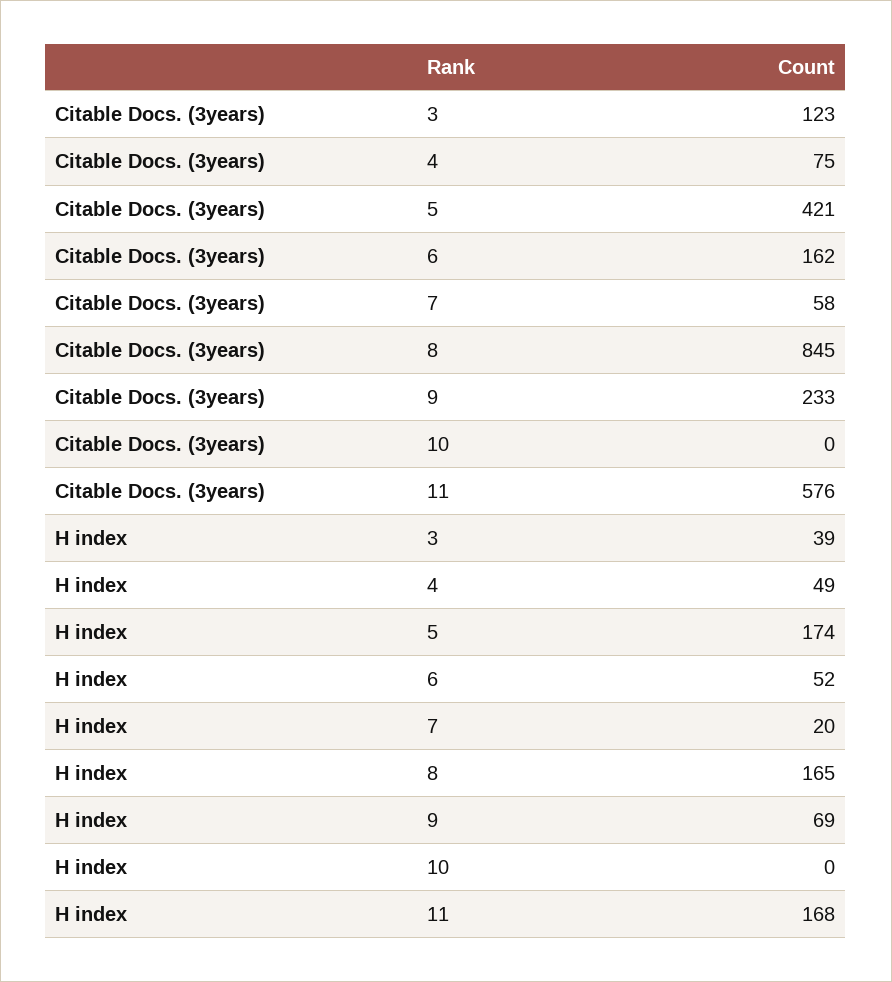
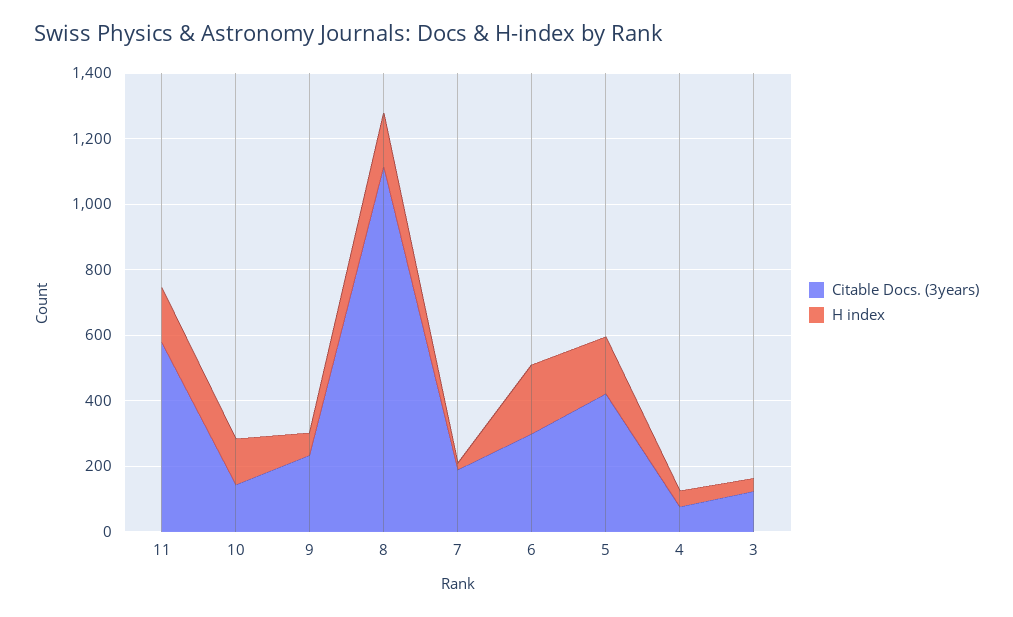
  {
    "Citable Docs. (3years)": {
      "3": 123,
      "4": 75,
      "5": 421,
-     "6": 162,
+     "6": 300,
-     "7": 58,
+     "7": 200,
-     "8": 845,
+     "8": 1100,
      "9": 233,
-     "10": 0,
+     "10": 150,
      "11": 576
    },
    "H index": {
      "3": 39,
      "4": 49,
      "5": 174,
-     "6": 52,
+     "6": 200,
      "7": 20,
      "8": 165,
      "9": 69,
-     "10": 0,
+     "10": 150,
      "11": 168
    }
  }

